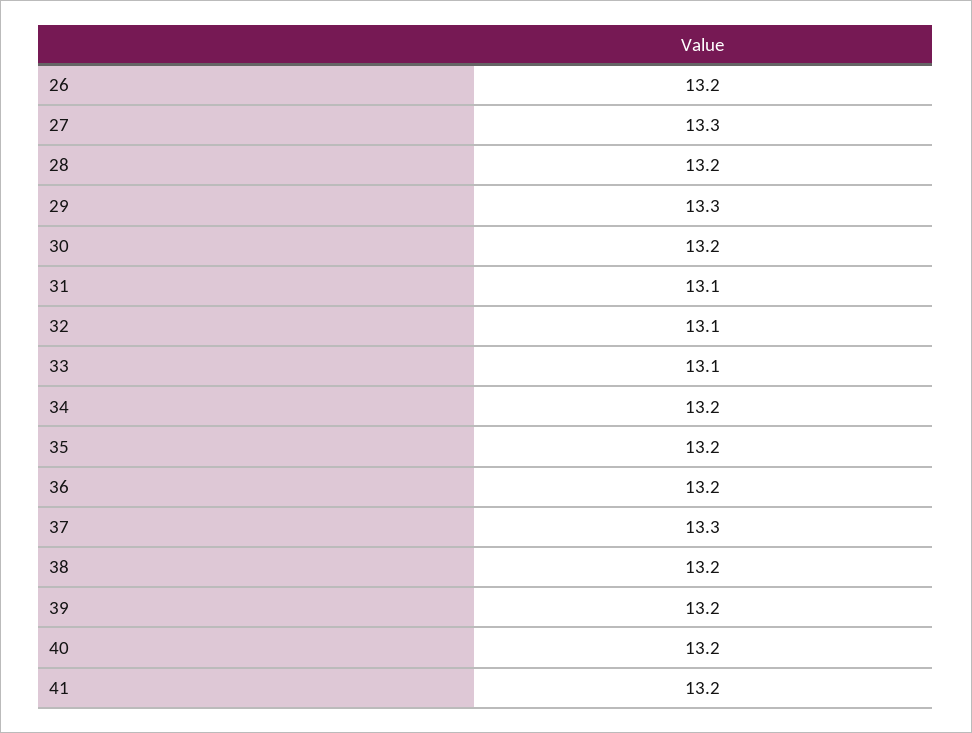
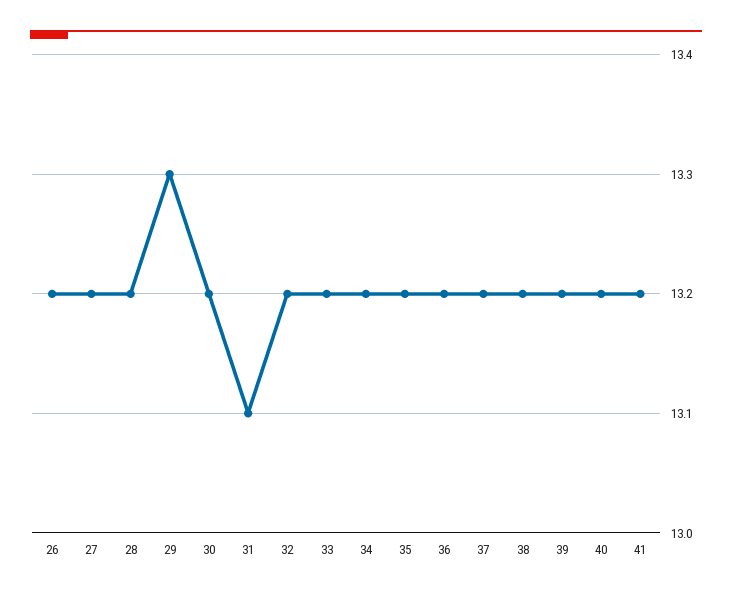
  {
    "26": 13.2,
-   "27": 13.3,
+   "27": 13.2,
    "28": 13.2,
    "29": 13.3,
    "30": 13.2,
    "31": 13.1,
-   "32": 13.1,
+   "32": 13.2,
-   "33": 13.1,
+   "33": 13.2,
    "34": 13.2,
    "35": 13.2,
    "36": 13.2,
-   "37": 13.3,
+   "37": 13.2,
    "38": 13.2,
    "39": 13.2,
    "40": 13.2,
    "41": 13.2
  }

